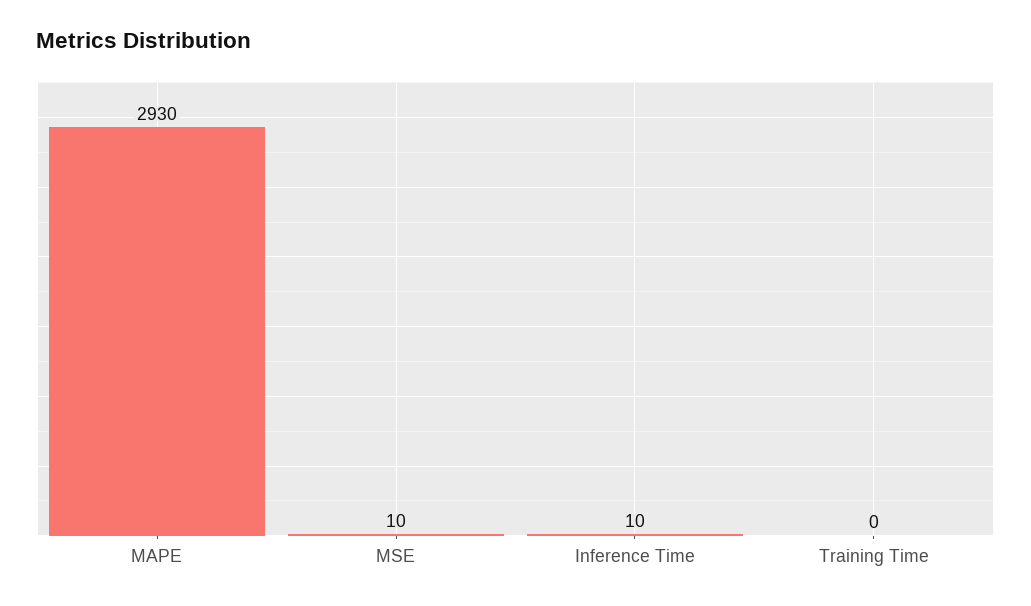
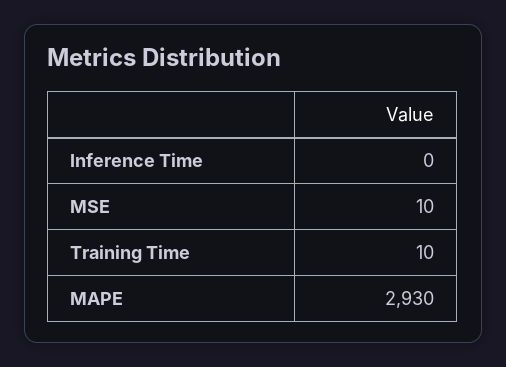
  {
    "MAPE": 2930,
    "MSE": 10,
-   "Inference Time": 10,
+   "Inference Time": 0,
-   "Training Time": 0
+   "Training Time": 10
  }

